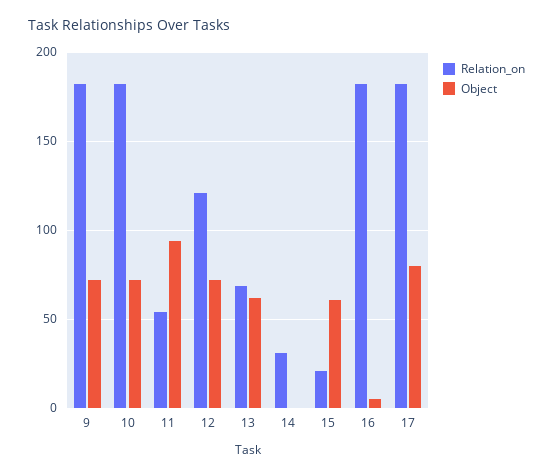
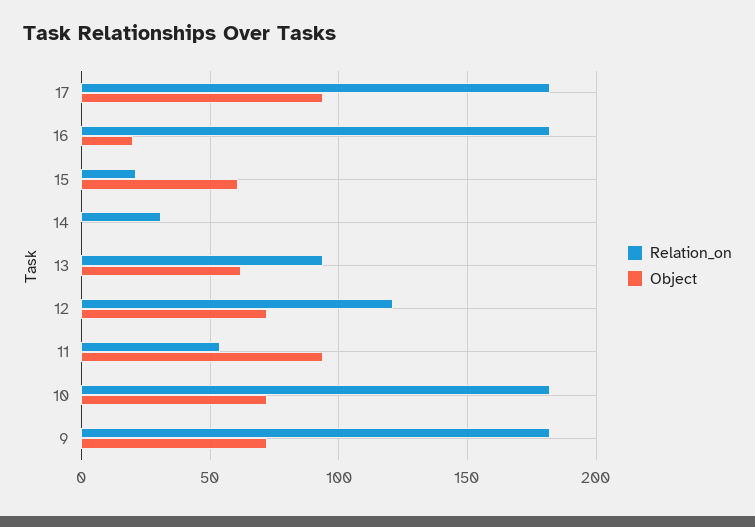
  {
    "Relation_on": {
      "9": 180,
      "10": 180,
      "11": 55,
      "12": 120,
-     "13": 70,
+     "13": 95,
      "14": 30,
      "15": 20,
      "16": 180,
      "17": 180
    },
    "Object": {
      "9": 70,
      "10": 70,
      "11": 95,
      "12": 70,
      "13": 60,
      "14": 0,
      "15": 60,
-     "16": 5,
+     "16": 20,
-     "17": 80
+     "17": 95
    }
  }

